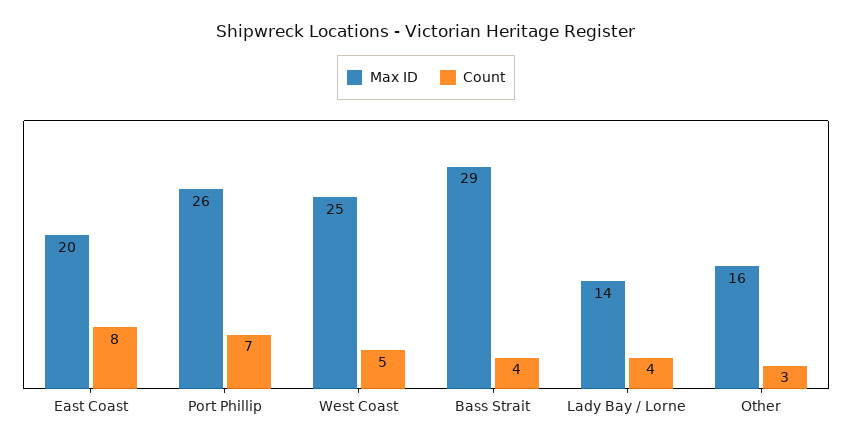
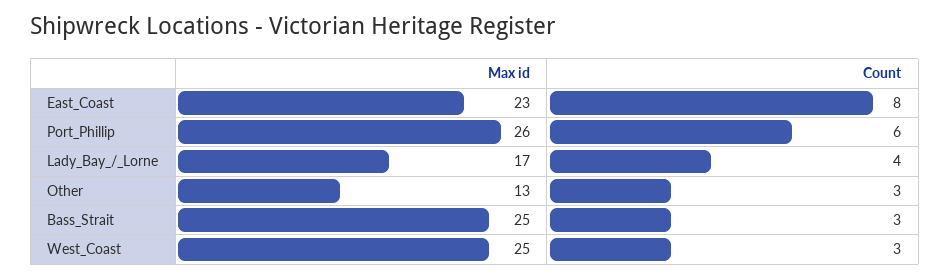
  {
    "Max ID": {
-     "East Coast": 20,
+     "East Coast": 23,
      "Port Phillip": 26,
      "West Coast": 25,
-     "Bass Strait": 29,
+     "Bass Strait": 25,
-     "Lady Bay / Lorne": 14,
+     "Lady Bay / Lorne": 17,
-     "Other": 16
+     "Other": 13
    },
    "Count": {
      "East Coast": 8,
-     "Port Phillip": 7,
+     "Port Phillip": 6,
-     "West Coast": 5,
+     "West Coast": 3,
-     "Bass Strait": 4,
+     "Bass Strait": 3,
      "Lady Bay / Lorne": 4,
      "Other": 3
    }
  }

